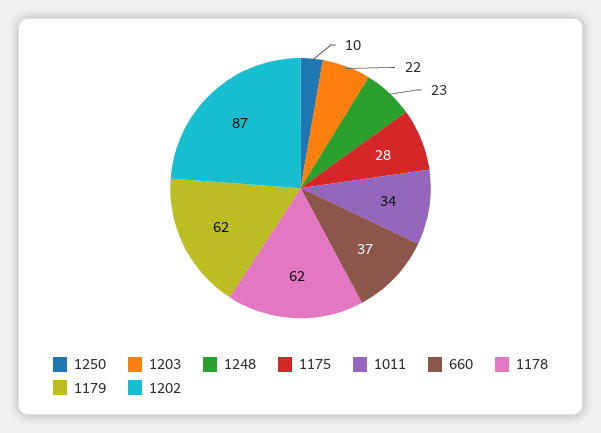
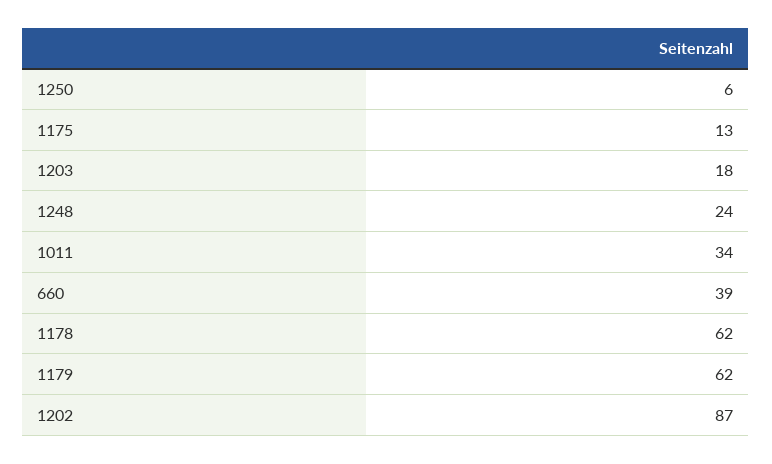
  {
-   "1250": 10,
+   "1250": 6,
-   "1203": 22,
+   "1203": 18,
-   "1248": 23,
+   "1248": 24,
-   "1175": 28,
+   "1175": 13,
    "1011": 34,
-   "660": 37,
+   "660": 39,
    "1178": 62,
    "1179": 62,
    "1202": 87
  }

